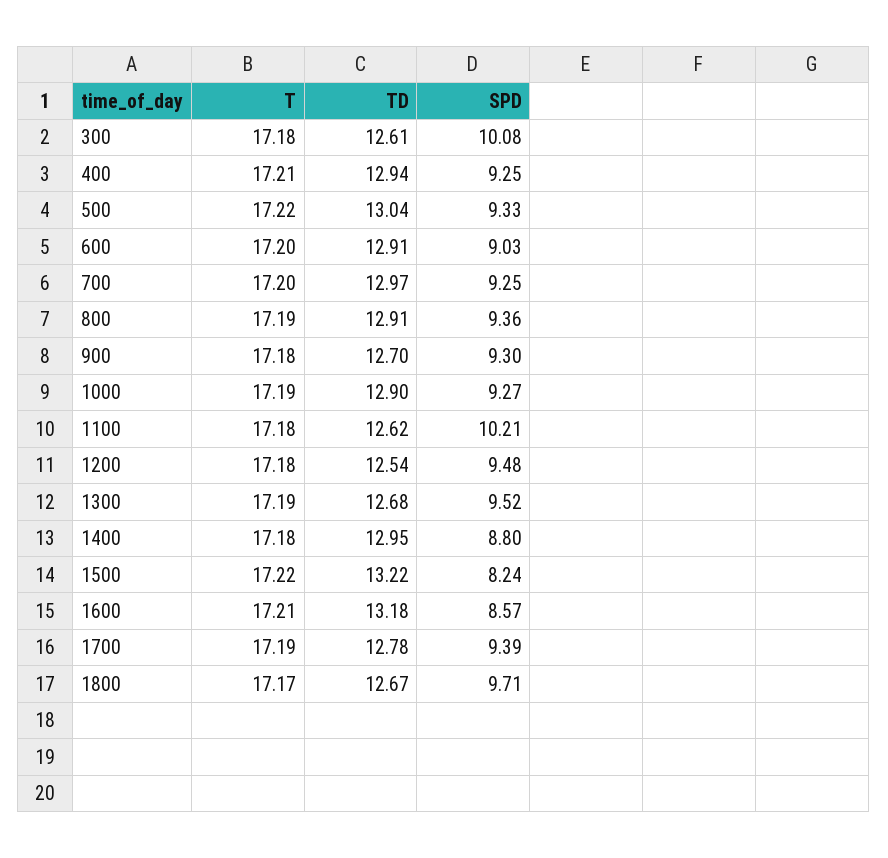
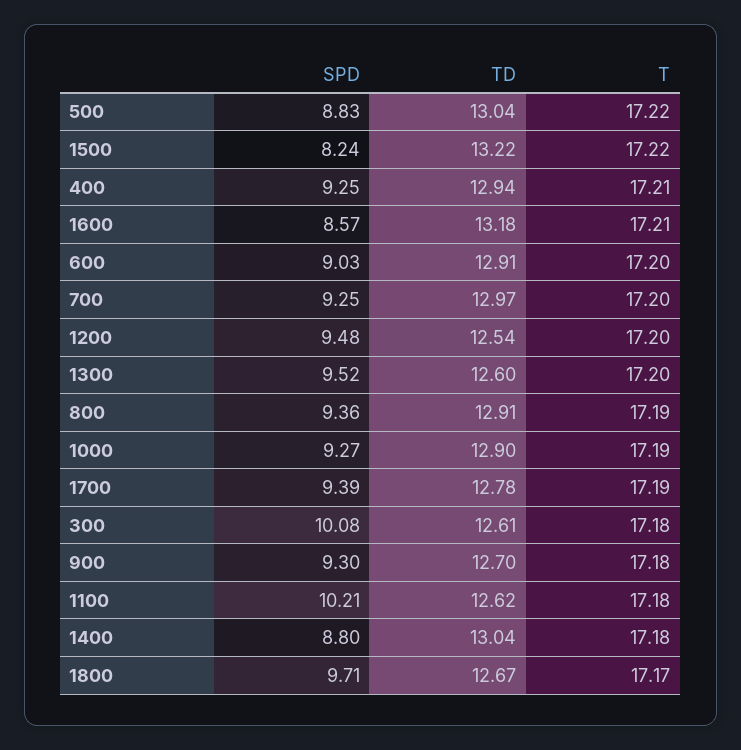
  {
    "T": {
      "300": 17.18,
      "400": 17.21,
      "500": 17.22,
      "600": 17.2,
      "700": 17.2,
      "800": 17.19,
      "900": 17.18,
      "1000": 17.19,
      "1100": 17.18,
-     "1200": 17.18,
+     "1200": 17.2,
-     "1300": 17.19,
+     "1300": 17.2,
      "1400": 17.18,
      "1500": 17.22,
      "1600": 17.21,
      "1700": 17.19,
      "1800": 17.17
    },
    "TD": {
      "300": 12.61,
      "400": 12.94,
      "500": 13.04,
      "600": 12.91,
      "700": 12.97,
      "800": 12.91,
      "900": 12.7,
      "1000": 12.9,
      "1100": 12.62,
      "1200": 12.54,
-     "1300": 12.68,
+     "1300": 12.6,
-     "1400": 12.95,
+     "1400": 13.04,
      "1500": 13.22,
      "1600": 13.18,
      "1700": 12.78,
      "1800": 12.67
    },
    "SPD": {
      "300": 10.08,
      "400": 9.25,
-     "500": 9.33,
+     "500": 8.83,
      "600": 9.03,
      "700": 9.25,
      "800": 9.36,
      "900": 9.3,
      "1000": 9.27,
      "1100": 10.21,
      "1200": 9.48,
      "1300": 9.52,
      "1400": 8.8,
      "1500": 8.24,
      "1600": 8.57,
      "1700": 9.39,
      "1800": 9.71
    }
  }

